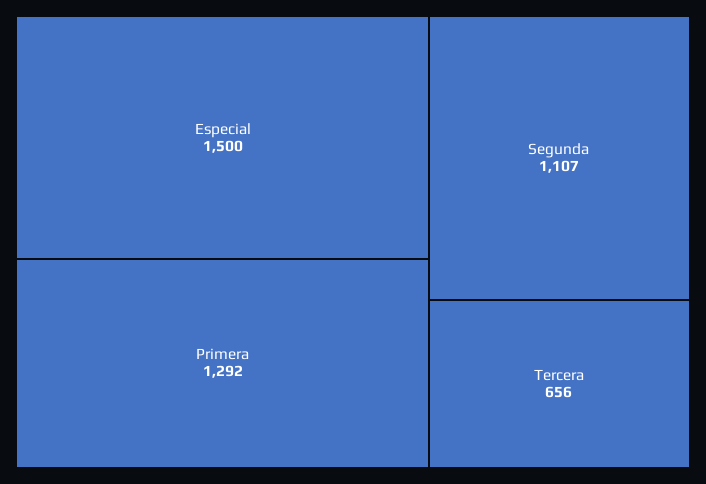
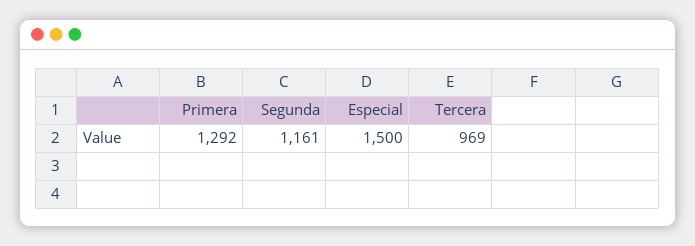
  {
    "Especial": 1500,
    "Primera": 1292,
-   "Segunda": 1107,
+   "Segunda": 1161,
-   "Tercera": 656
+   "Tercera": 969
  }

